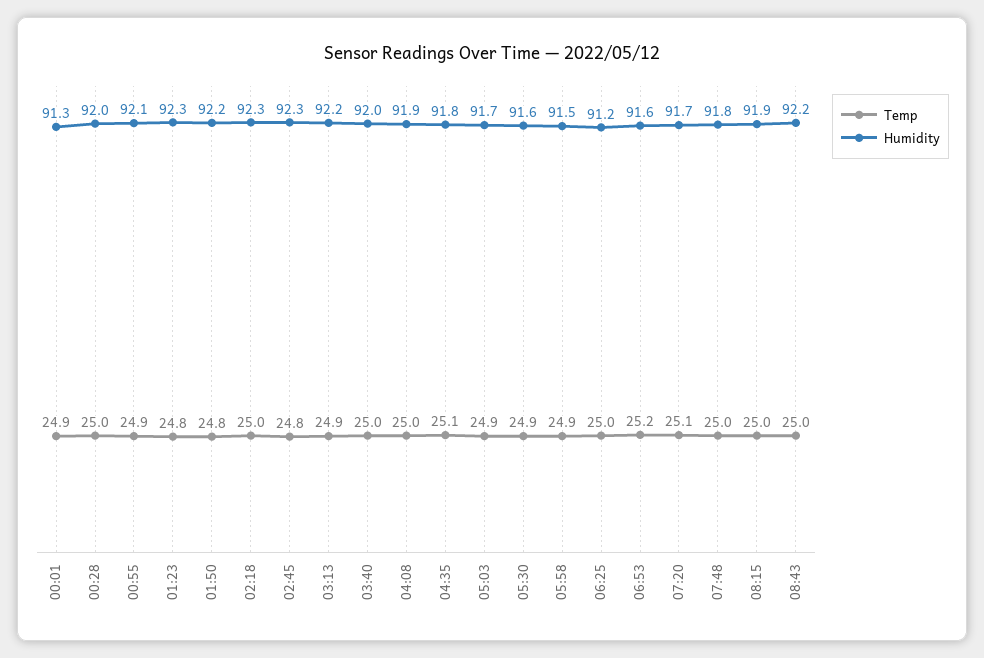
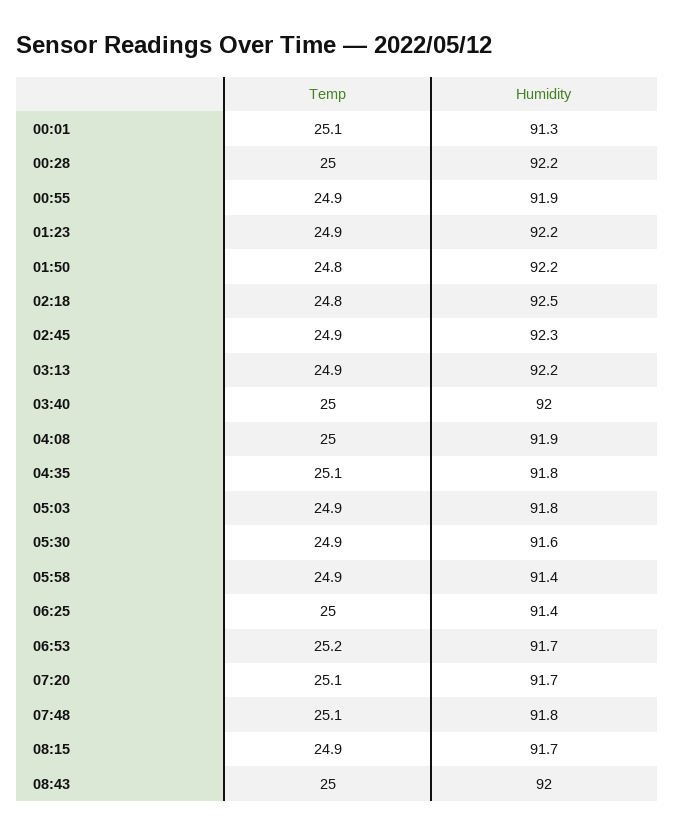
  {
    "Temp": {
-     "00:01": 24.9,
+     "00:01": 25.1,
      "00:28": 25,
      "00:55": 24.9,
-     "01:23": 24.8,
+     "01:23": 24.9,
      "01:50": 24.8,
-     "02:18": 25,
+     "02:18": 24.8,
-     "02:45": 24.8,
+     "02:45": 24.9,
      "03:13": 24.9,
      "03:40": 25,
      "04:08": 25,
      "04:35": 25.1,
      "05:03": 24.9,
      "05:30": 24.9,
      "05:58": 24.9,
      "06:25": 25,
      "06:53": 25.2,
      "07:20": 25.1,
-     "07:48": 25,
+     "07:48": 25.1,
-     "08:15": 25,
+     "08:15": 24.9,
      "08:43": 25
    },
    "Humidity": {
      "00:01": 91.3,
-     "00:28": 92,
+     "00:28": 92.2,
-     "00:55": 92.1,
+     "00:55": 91.9,
-     "01:23": 92.3,
+     "01:23": 92.2,
      "01:50": 92.2,
-     "02:18": 92.3,
+     "02:18": 92.5,
      "02:45": 92.3,
      "03:13": 92.2,
      "03:40": 92,
      "04:08": 91.9,
      "04:35": 91.8,
-     "05:03": 91.7,
+     "05:03": 91.8,
      "05:30": 91.6,
-     "05:58": 91.5,
+     "05:58": 91.4,
-     "06:25": 91.2,
+     "06:25": 91.4,
-     "06:53": 91.6,
+     "06:53": 91.7,
      "07:20": 91.7,
      "07:48": 91.8,
-     "08:15": 91.9,
+     "08:15": 91.7,
-     "08:43": 92.2
+     "08:43": 92
    }
  }

